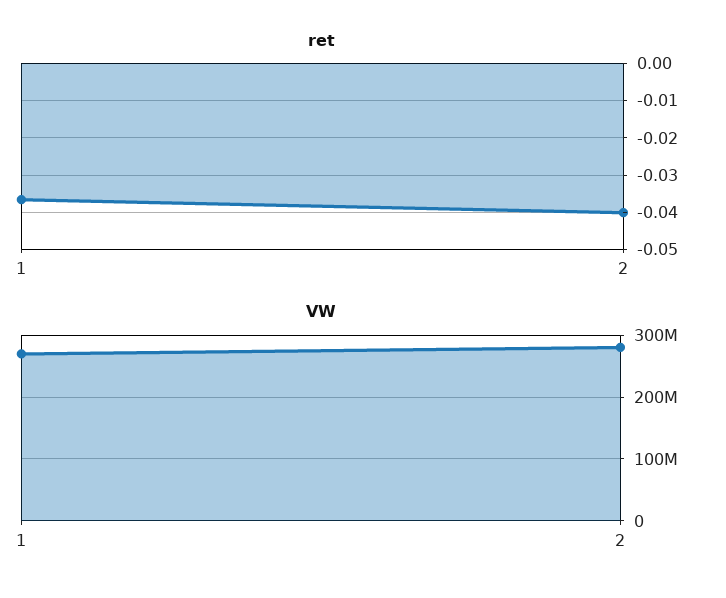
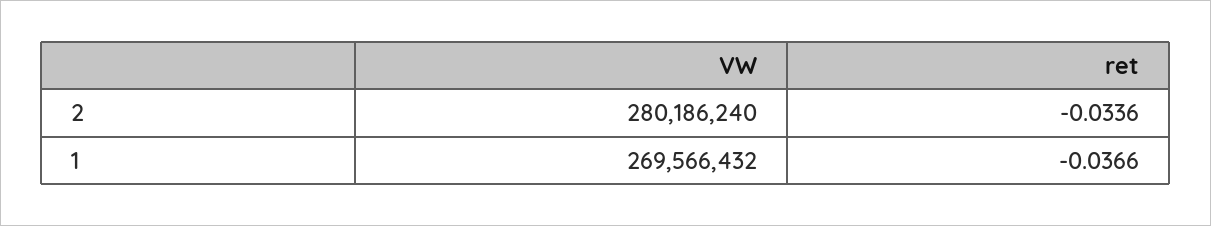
  {
    "ret": {
      "1": -0.0366,
-     "2": -0.04
+     "2": -0.0336
    },
    "VW": {
      "1": 269566432,
      "2": 280186240
    }
  }

